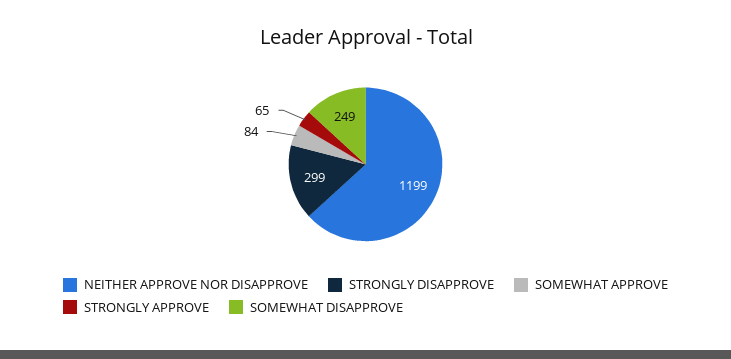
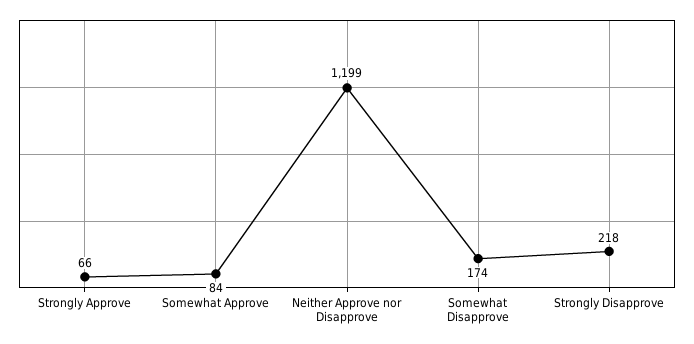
  {
    "NEITHER APPROVE NOR DISAPPROVE": 1199,
-   "STRONGLY DISAPPROVE": 299,
+   "STRONGLY DISAPPROVE": 218,
    "SOMEWHAT APPROVE": 84,
-   "STRONGLY APPROVE": 65,
+   "STRONGLY APPROVE": 66,
-   "SOMEWHAT DISAPPROVE": 249
+   "SOMEWHAT DISAPPROVE": 174
  }

